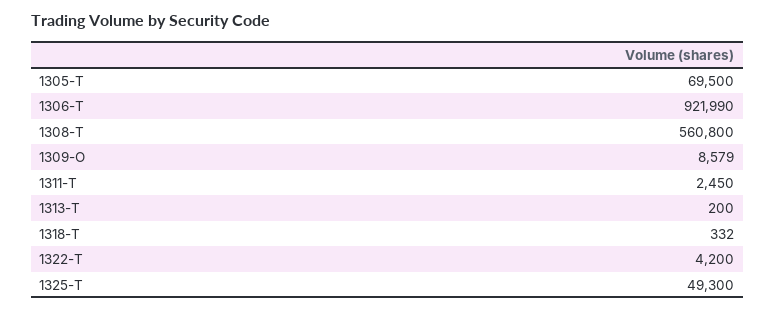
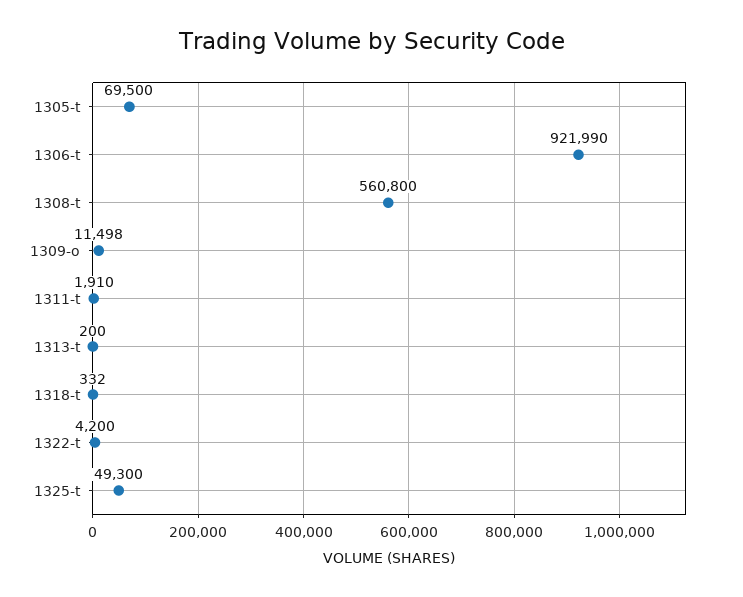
  {
    "1305-T": 69500,
    "1306-T": 921990,
    "1308-T": 560800,
-   "1309-O": 8579,
+   "1309-O": 11498,
-   "1311-T": 2450,
+   "1311-T": 1910,
    "1313-T": 200,
    "1318-T": 332,
    "1322-T": 4200,
    "1325-T": 49300
  }

